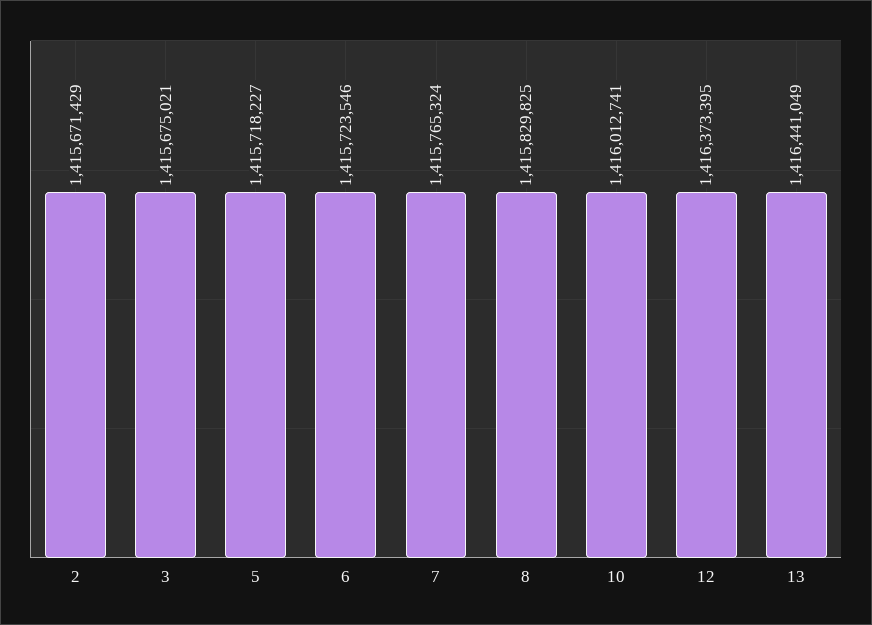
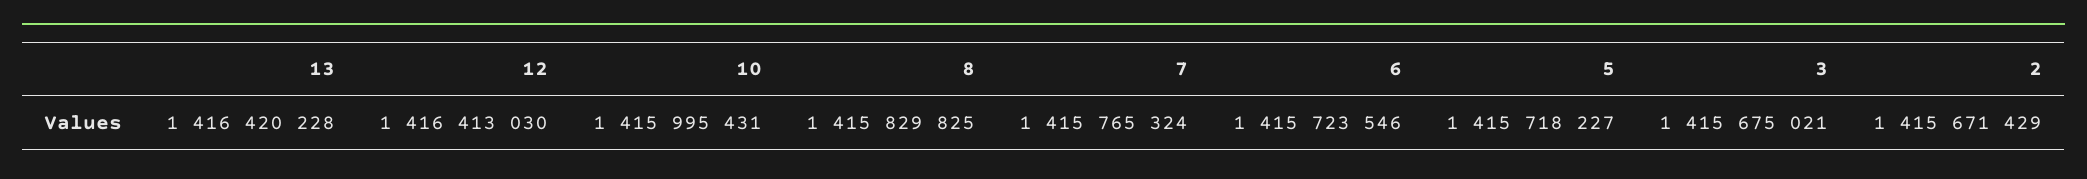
  {
    "2": 1415671429,
    "3": 1415675021,
    "5": 1415718227,
    "6": 1415723546,
    "7": 1415765324,
    "8": 1415829825,
-   "10": 1416012741,
+   "10": 1415995431,
-   "12": 1416373395,
+   "12": 1416413030,
-   "13": 1416441049
+   "13": 1416420228
  }

